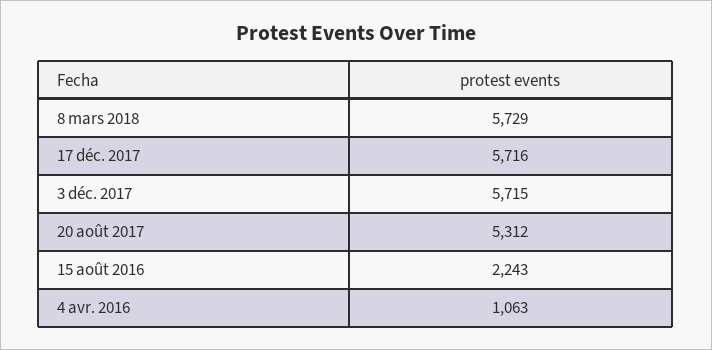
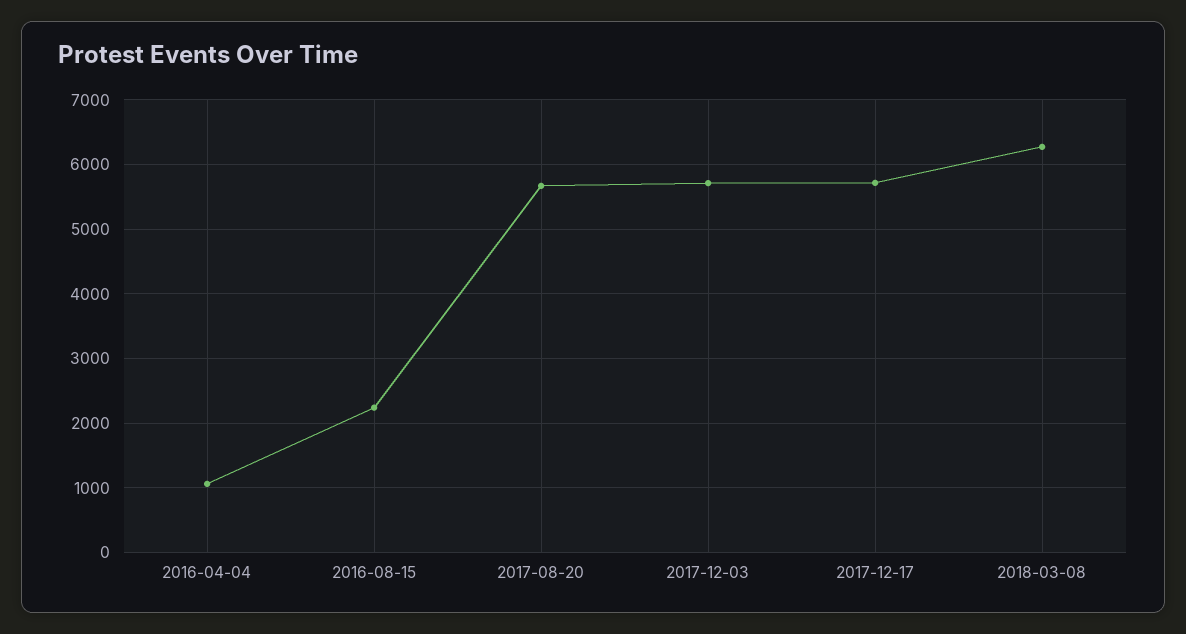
  {
-   "8 mars 2018": 5729,
+   "8 mars 2018": 6300,
    "17 déc. 2017": 5716,
    "3 déc. 2017": 5715,
-   "20 août 2017": 5312,
+   "20 août 2017": 5700,
    "15 août 2016": 2243,
    "4 avr. 2016": 1063
  }

